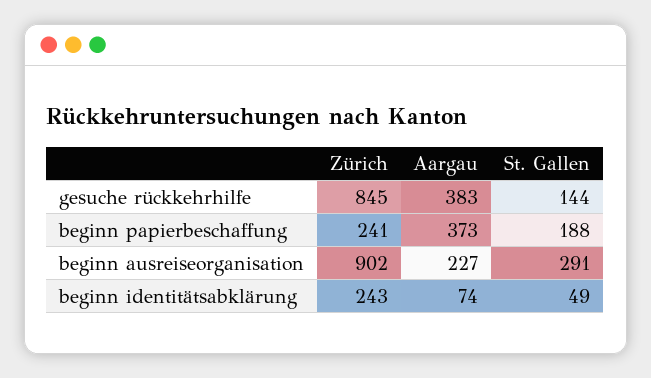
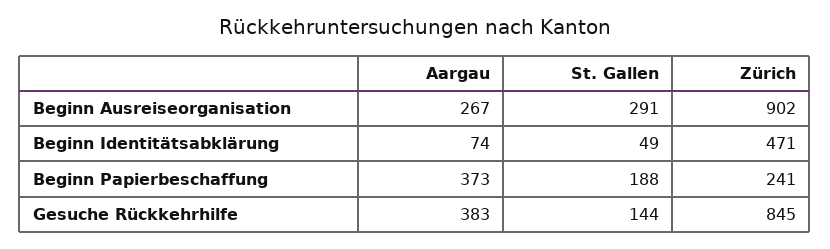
  {
    "Zürich": {
      "gesuche rückkehrhilfe": 845,
      "beginn papierbeschaffung": 241,
      "beginn ausreiseorganisation": 902,
-     "beginn identitätsabklärung": 243
+     "beginn identitätsabklärung": 471
    },
    "Aargau": {
      "gesuche rückkehrhilfe": 383,
      "beginn papierbeschaffung": 373,
-     "beginn ausreiseorganisation": 227,
+     "beginn ausreiseorganisation": 267,
      "beginn identitätsabklärung": 74
    },
    "St. Gallen": {
      "gesuche rückkehrhilfe": 144,
      "beginn papierbeschaffung": 188,
      "beginn ausreiseorganisation": 291,
      "beginn identitätsabklärung": 49
    }
  }

